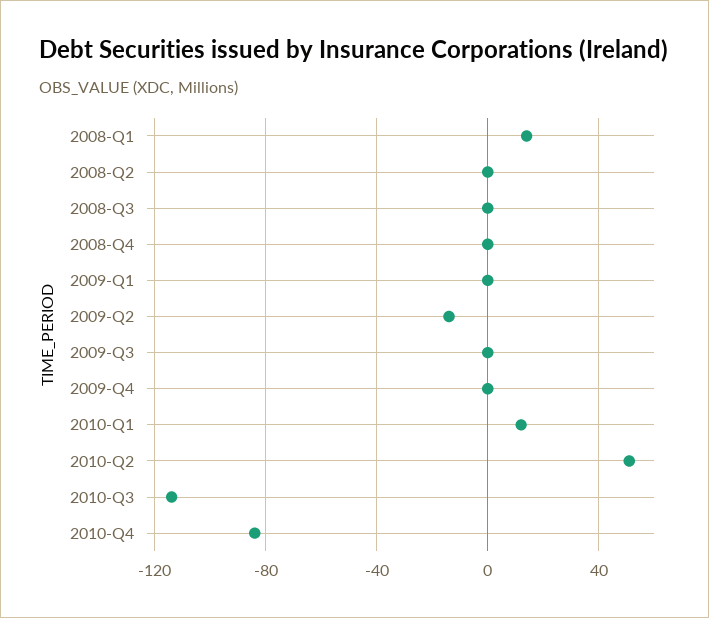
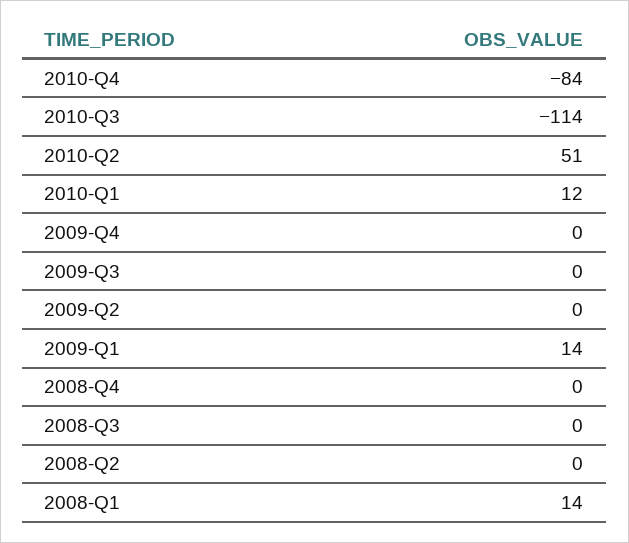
  {
    "2008-Q1": 14,
    "2008-Q2": 0,
    "2008-Q3": 0,
    "2008-Q4": 0,
-   "2009-Q1": 0,
+   "2009-Q1": 14,
-   "2009-Q2": -15,
+   "2009-Q2": 0,
    "2009-Q3": 0,
    "2009-Q4": 0,
    "2010-Q1": 12,
    "2010-Q2": 51,
    "2010-Q3": -114,
    "2010-Q4": -84
  }

